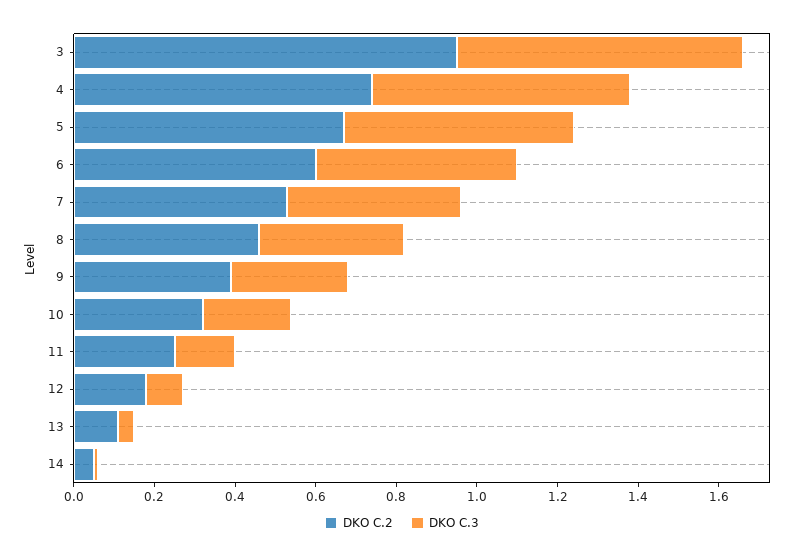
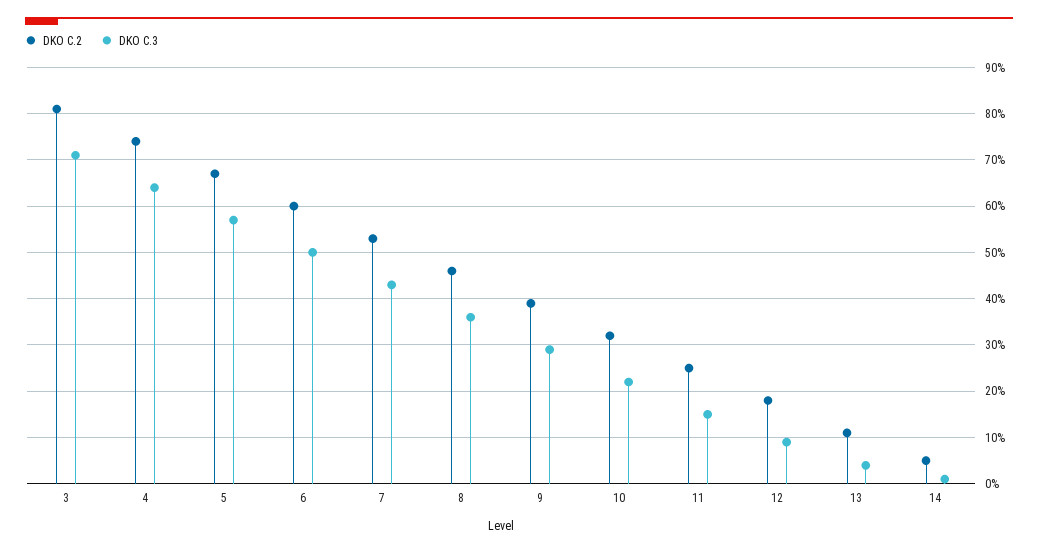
  {
    "DKO C.2": {
-     "3": 0.95,
+     "3": 0.8,
      "4": 0.75,
      "5": 0.65,
      "6": 0.6,
      "7": 0.55,
      "8": 0.45,
      "9": 0.4,
      "10": 0.3,
      "11": 0.25,
      "12": 0.2,
      "13": 0.1,
      "14": 0.05
    },
    "DKO C.3": {
      "3": 0.7,
      "4": 0.65,
      "5": 0.55,
      "6": 0.5,
      "7": 0.45,
      "8": 0.35,
      "9": 0.3,
      "10": 0.2,
      "11": 0.15,
      "12": 0.1,
      "13": 0.05,
      "14": 0
    }
  }

